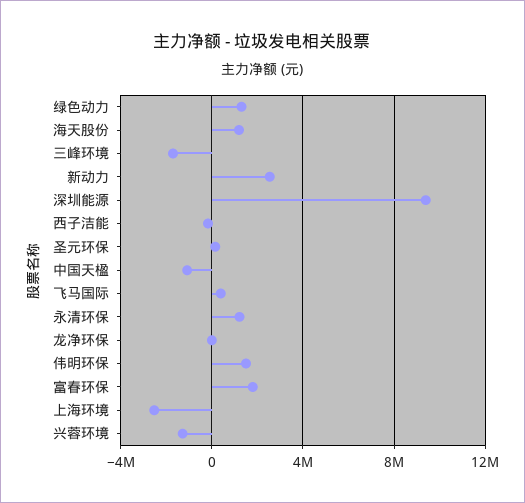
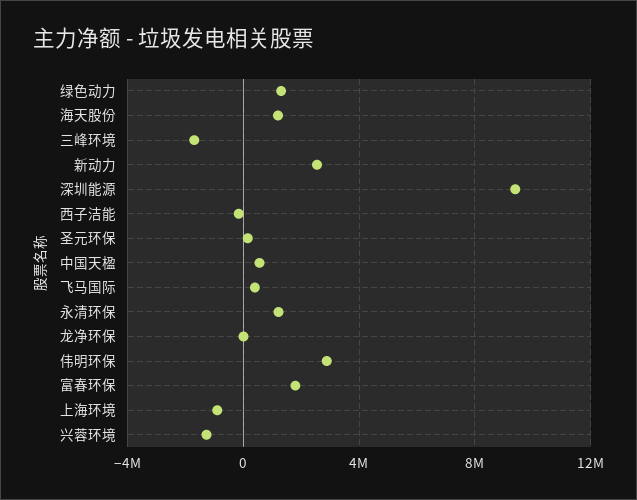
  {
    "绿色动力": 1500000,
    "海天股份": 1000000,
    "三峰环境": -1500000,
    "新动力": 2500000,
    "深圳能源": 9500000,
    "西子洁能": 0,
    "圣元环保": 0,
-   "中国天楹": -1000000,
+   "中国天楹": 500000,
    "飞马国际": 500000,
    "永清环保": 1000000,
    "龙净环保": 0,
-   "伟明环保": 1500000,
+   "伟明环保": 3000000,
    "富春环保": 2000000,
-   "上海环境": -2500000,
+   "上海环境": -1000000,
    "兴蓉环境": -1500000
  }

